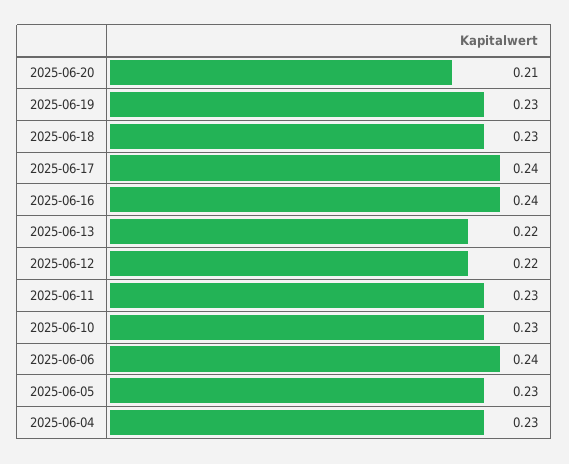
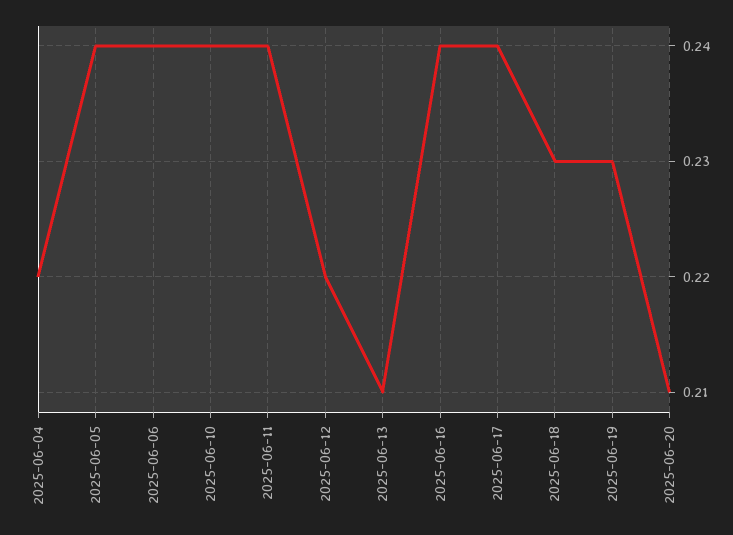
  {
    "2025-06-20": 0.21,
    "2025-06-19": 0.23,
    "2025-06-18": 0.23,
    "2025-06-17": 0.24,
    "2025-06-16": 0.24,
-   "2025-06-13": 0.22,
+   "2025-06-13": 0.21,
    "2025-06-12": 0.22,
-   "2025-06-11": 0.23,
+   "2025-06-11": 0.24,
-   "2025-06-10": 0.23,
+   "2025-06-10": 0.24,
    "2025-06-06": 0.24,
-   "2025-06-05": 0.23,
+   "2025-06-05": 0.24,
-   "2025-06-04": 0.23
+   "2025-06-04": 0.22
  }

